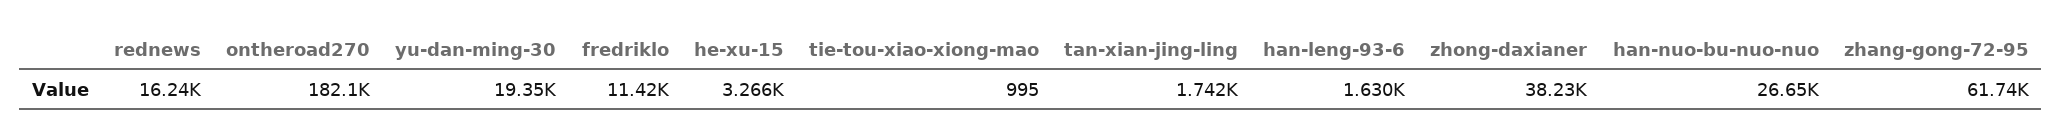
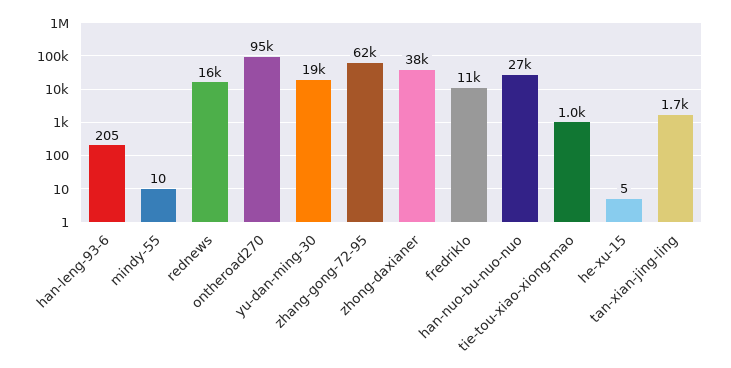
  {
    "rednews": 16240,
-   "ontheroad270": 182100,
+   "ontheroad270": 95000,
    "yu-dan-ming-30": 19350,
    "fredriklo": 11420,
-   "he-xu-15": 3266,
+   "he-xu-15": 5,
    "tie-tou-xiao-xiong-mao": 995,
    "tan-xian-jing-ling": 1742,
-   "han-leng-93-6": 1630,
+   "han-leng-93-6": 205,
    "zhong-daxianer": 38230,
    "han-nuo-bu-nuo-nuo": 26650,
-   "zhang-gong-72-95": 61740
+   "zhang-gong-72-95": 61740,
+   "mindy-55": 10
  }

